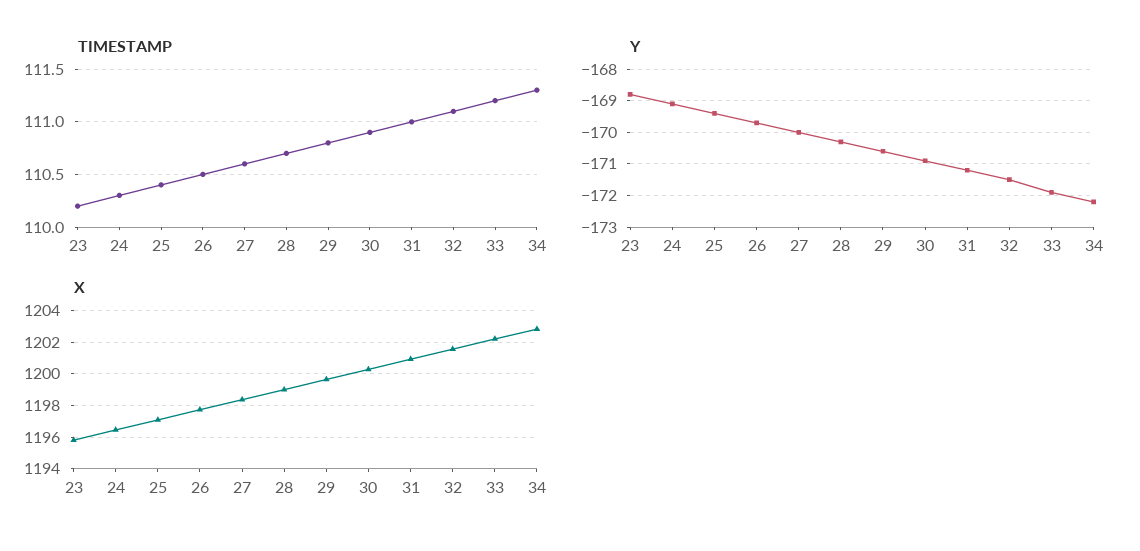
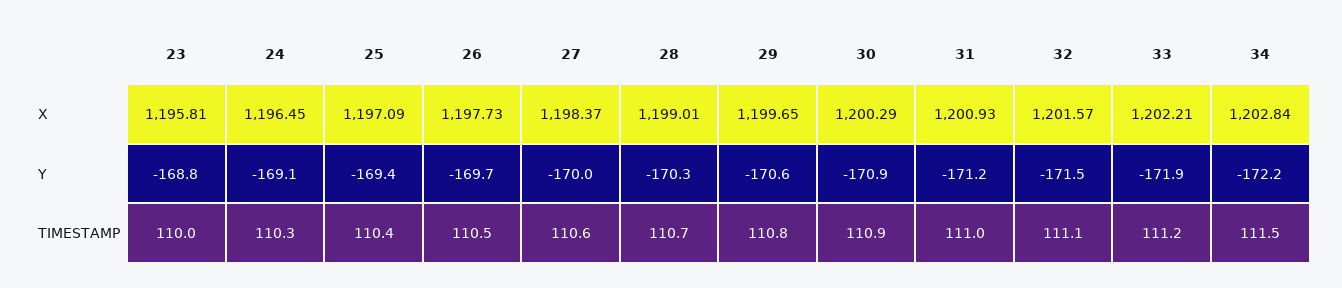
  {
    "TIMESTAMP": {
-     "23": 110.2,
+     "23": 110,
      "24": 110.3,
      "25": 110.4,
      "26": 110.5,
      "27": 110.6,
      "28": 110.7,
      "29": 110.8,
      "30": 110.9,
      "31": 111,
      "32": 111.1,
      "33": 111.2,
-     "34": 111.3
+     "34": 111.5
    },
    "Y": {
      "23": -168.8,
      "24": -169.1,
      "25": -169.4,
      "26": -169.7,
      "27": -170,
      "28": -170.3,
      "29": -170.6,
      "30": -170.9,
      "31": -171.2,
      "32": -171.5,
      "33": -171.9,
      "34": -172.2
    },
    "X": {
      "23": 1195.81,
      "24": 1196.45,
      "25": 1197.09,
      "26": 1197.73,
      "27": 1198.37,
      "28": 1199.01,
      "29": 1199.65,
      "30": 1200.29,
      "31": 1200.93,
      "32": 1201.57,
      "33": 1202.21,
      "34": 1202.84
    }
  }

